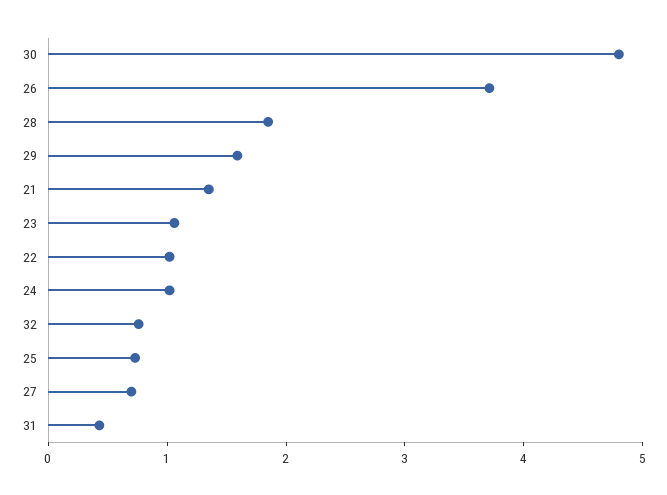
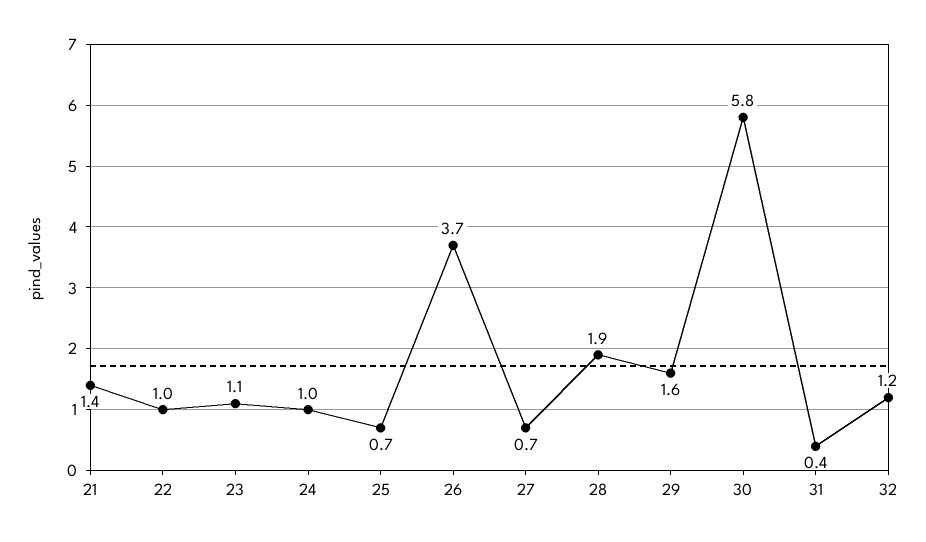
  {
-   "30": 4.8,
+   "30": 5.8,
    "26": 3.7,
    "28": 1.9,
    "29": 1.6,
    "21": 1.4,
    "23": 1.1,
    "22": 1,
    "24": 1,
-   "32": 0.8,
+   "32": 1.2,
    "25": 0.7,
    "27": 0.7,
    "31": 0.4
  }

